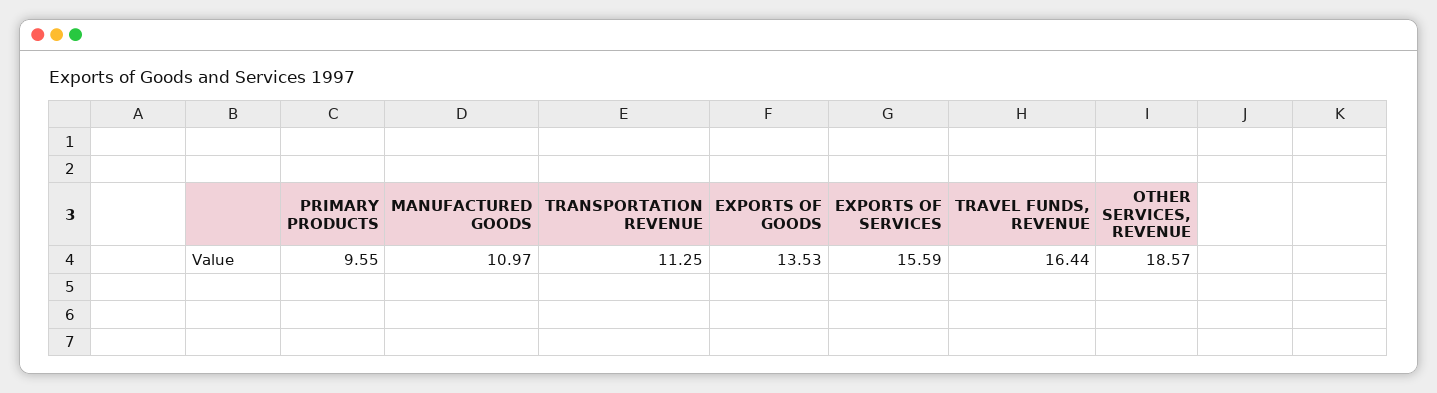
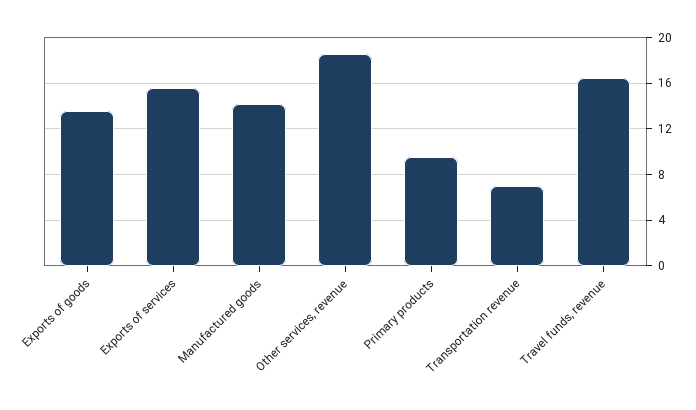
  {
    "PRIMARY PRODUCTS": 9.55,
-   "MANUFACTURED GOODS": 10.97,
+   "MANUFACTURED GOODS": 14,
-   "TRANSPORTATION REVENUE": 11.25,
+   "TRANSPORTATION REVENUE": 7,
    "EXPORTS OF GOODS": 13.53,
    "EXPORTS OF SERVICES": 15.59,
    "TRAVEL FUNDS, REVENUE": 16.44,
    "OTHER SERVICES, REVENUE": 18.57
  }

